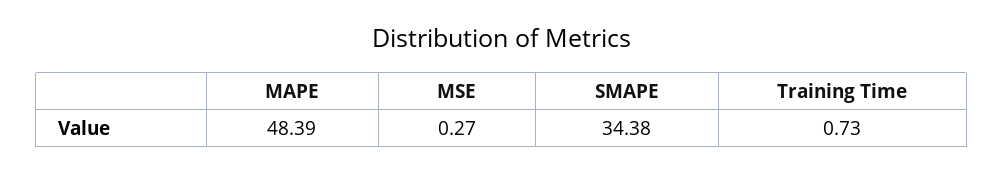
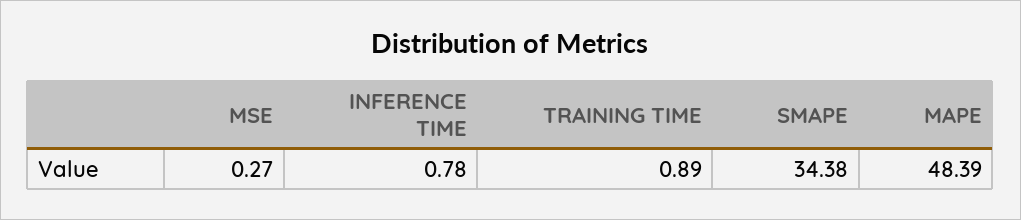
  {
    "MAPE": 48.39,
    "MSE": 0.27,
    "SMAPE": 34.38,
-   "Training Time": 0.73
+   "Training Time": 0.89,
+   "INFERENCE TIME": 0.78
  }

